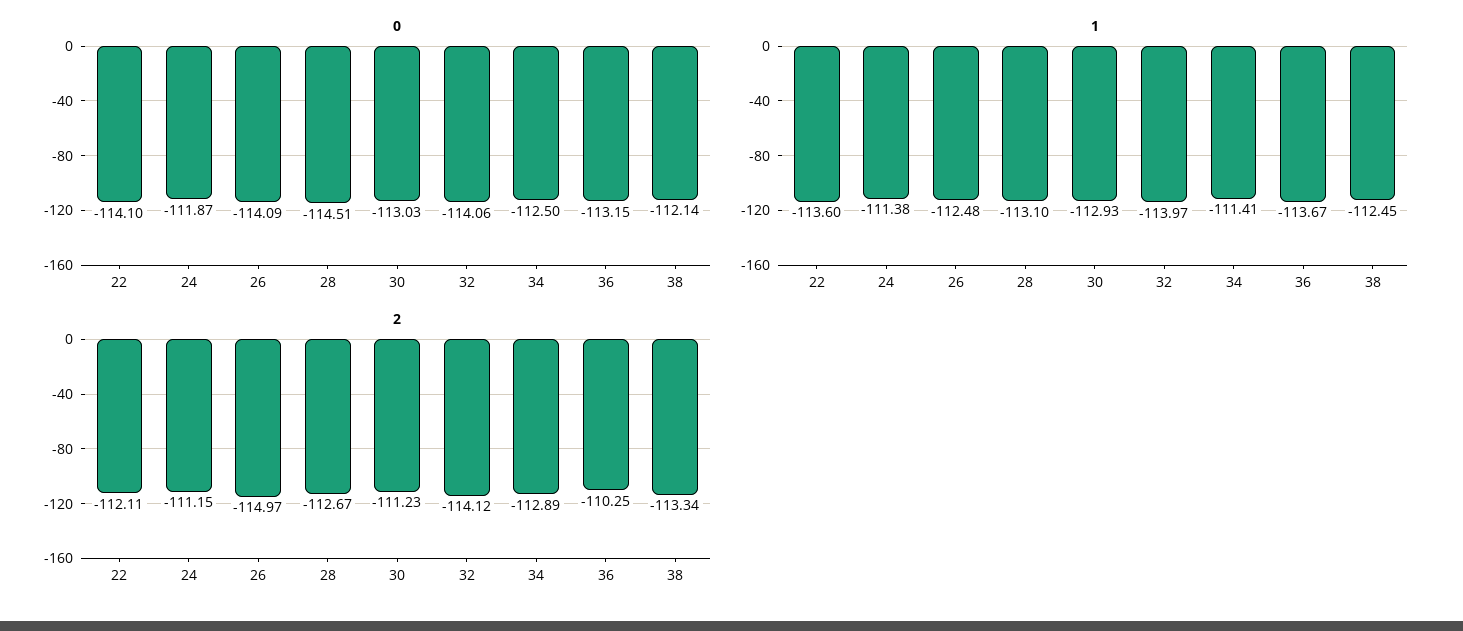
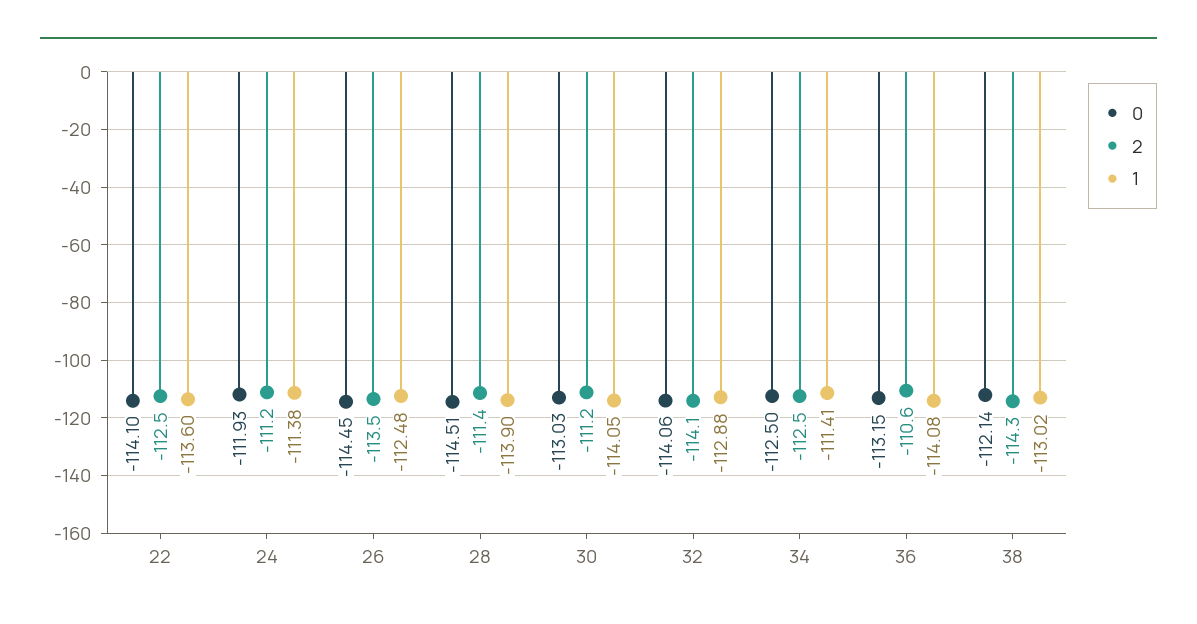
  {
    "0": {
      "22": -114.1,
-     "24": -111.87,
+     "24": -111.93,
-     "26": -114.09,
+     "26": -114.45,
      "28": -114.51,
      "30": -113.03,
      "32": -114.06,
      "34": -112.5,
      "36": -113.15,
      "38": -112.14
    },
    "1": {
      "22": -113.6,
      "24": -111.38,
      "26": -112.48,
-     "28": -113.1,
+     "28": -113.9,
-     "30": -112.93,
+     "30": -114.05,
-     "32": -113.97,
+     "32": -112.88,
      "34": -111.41,
-     "36": -113.67,
+     "36": -114.08,
-     "38": -112.45
+     "38": -113.02
    },
    "2": {
-     "22": -112.11,
+     "22": -112.5,
      "24": -111.15,
-     "26": -114.97,
+     "26": -113.5,
-     "28": -112.67,
+     "28": -111.4,
      "30": -111.23,
      "32": -114.12,
-     "34": -112.89,
+     "34": -112.5,
-     "36": -110.25,
+     "36": -110.6,
-     "38": -113.34
+     "38": -114.3
    }
  }

